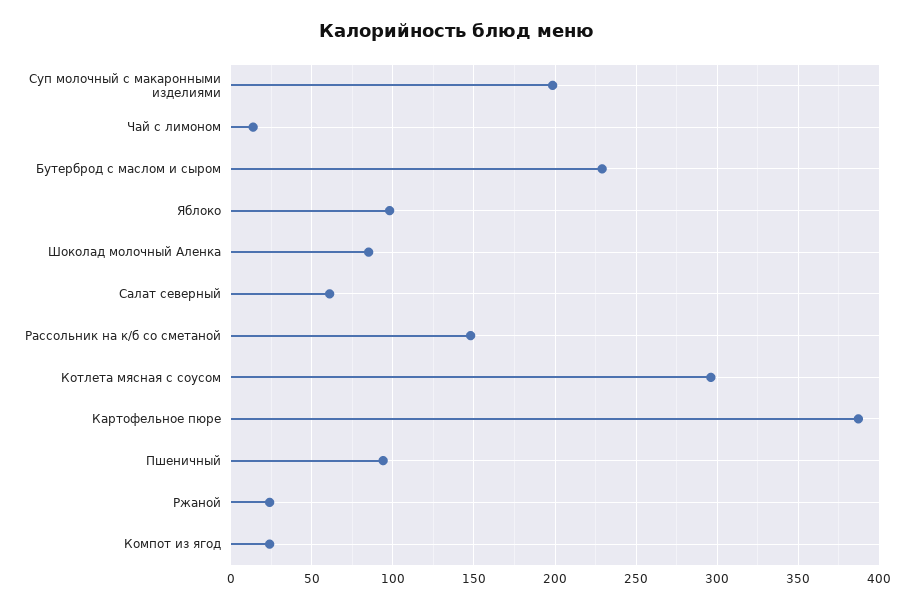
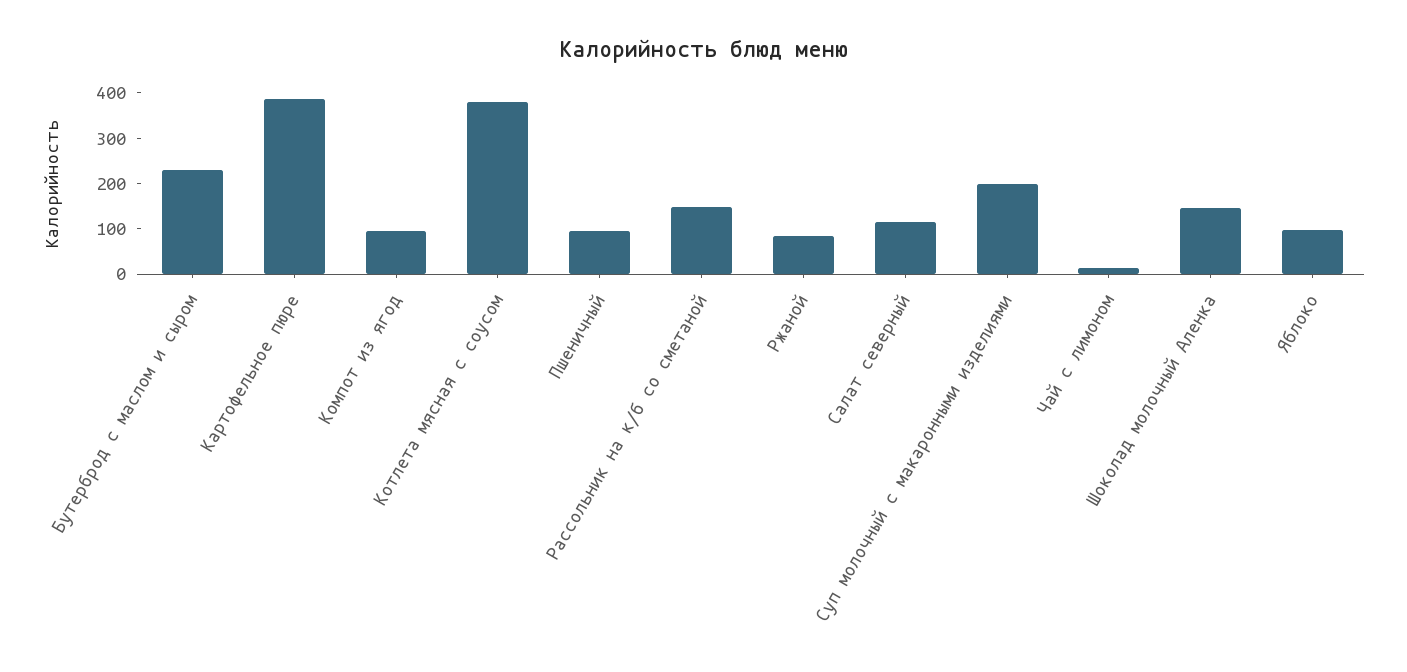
  {
    "Суп молочный с макаронными изделиями": 200,
    "Чай с лимоном": 15,
    "Бутерброд с маслом и сыром": 230,
    "Яблоко": 100,
-   "Шоколад молочный Аленка": 85,
+   "Шоколад молочный Аленка": 140,
-   "Салат северный": 60,
+   "Салат северный": 120,
    "Рассольник на к/б со сметаной": 150,
-   "Котлета мясная с соусом": 295,
+   "Котлета мясная с соусом": 380,
    "Картофельное пюре": 385,
    "Пшеничный": 95,
-   "Ржаной": 25,
+   "Ржаной": 80,
-   "Компот из ягод": 25
+   "Компот из ягод": 100
  }

